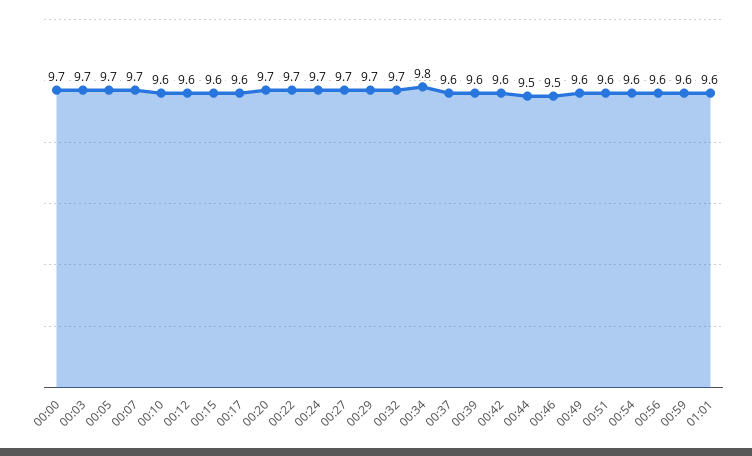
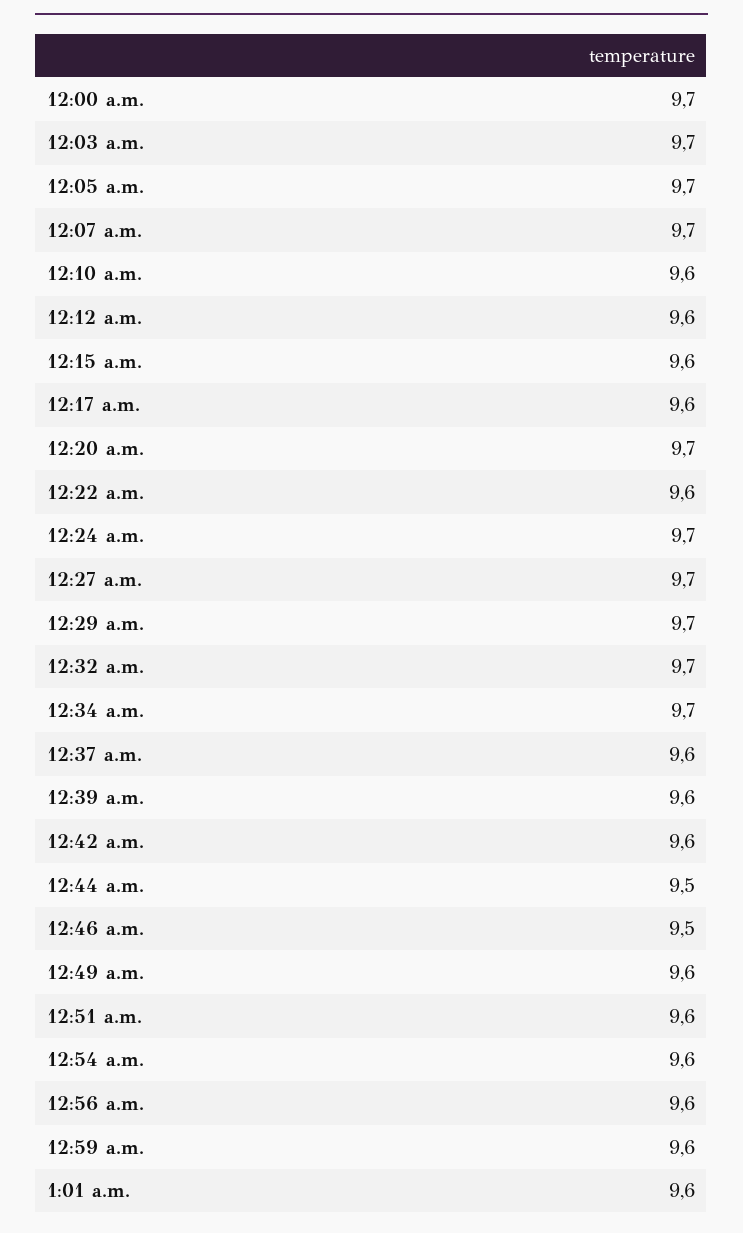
  {
    "00:00": 9.7,
    "00:03": 9.7,
    "00:05": 9.7,
    "00:07": 9.7,
    "00:10": 9.6,
    "00:12": 9.6,
    "00:15": 9.6,
    "00:17": 9.6,
    "00:20": 9.7,
-   "00:22": 9.7,
+   "00:22": 9.6,
    "00:24": 9.7,
    "00:27": 9.7,
    "00:29": 9.7,
    "00:32": 9.7,
-   "00:34": 9.8,
+   "00:34": 9.7,
    "00:37": 9.6,
    "00:39": 9.6,
    "00:42": 9.6,
    "00:44": 9.5,
    "00:46": 9.5,
    "00:49": 9.6,
    "00:51": 9.6,
    "00:54": 9.6,
    "00:56": 9.6,
    "00:59": 9.6,
    "01:01": 9.6
  }

